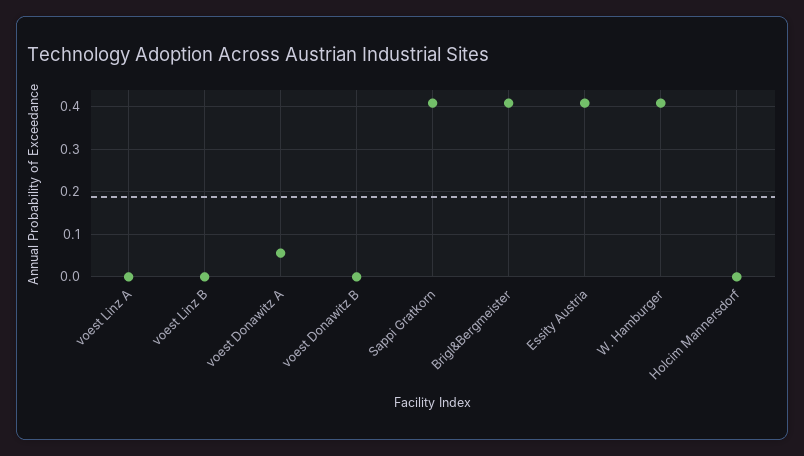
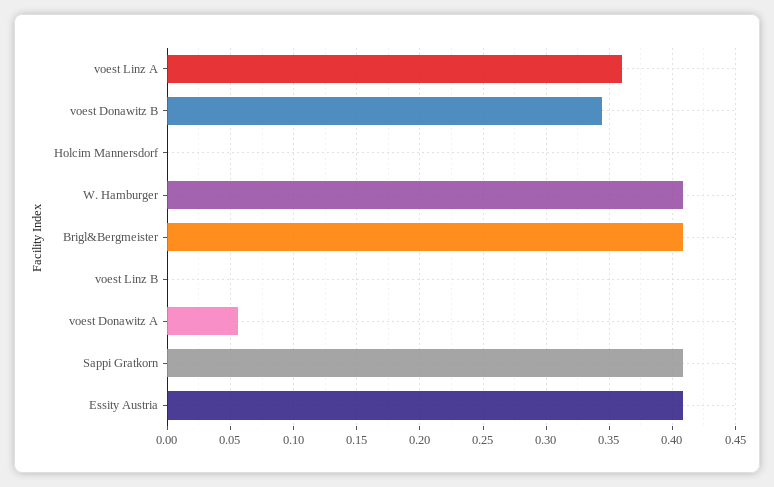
  {
-   "voest Linz A": 0,
+   "voest Linz A": 0.36,
    "voest Linz B": 0,
    "voest Donawitz A": 0.055,
-   "voest Donawitz B": 0,
+   "voest Donawitz B": 0.345,
    "Sappi Gratkorn": 0.41,
    "Brigl&Bergmeister": 0.41,
    "Essity Austria": 0.41,
    "W. Hamburger": 0.41,
    "Holcim Mannersdorf": 0
  }

